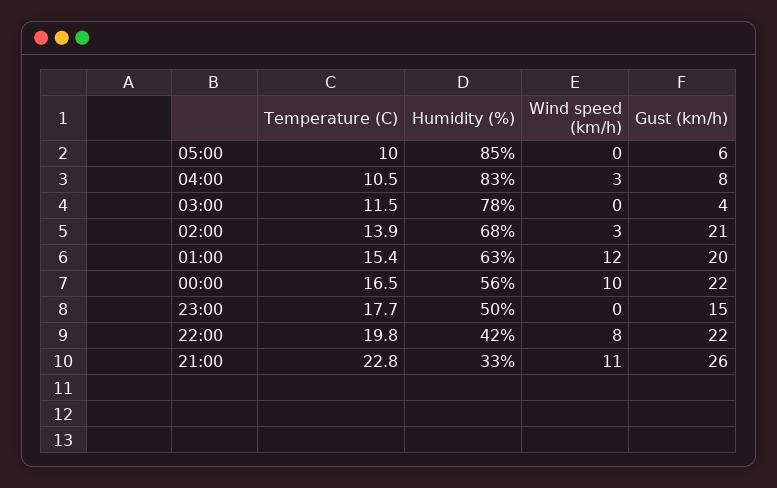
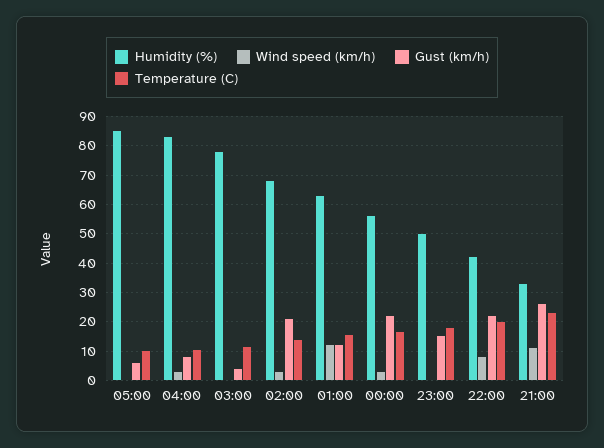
  {
    "Temperature (C)": {
      "05:00": 10,
      "04:00": 10.5,
      "03:00": 11.5,
      "02:00": 13.9,
      "01:00": 15.4,
      "00:00": 16.5,
      "23:00": 17.7,
      "22:00": 19.8,
      "21:00": 22.8
    },
    "Humidity (%)": {
      "05:00": 85,
      "04:00": 83,
      "03:00": 78,
      "02:00": 68,
      "01:00": 63,
      "00:00": 56,
      "23:00": 50,
      "22:00": 42,
      "21:00": 33
    },
    "Wind speed (km/h)": {
      "05:00": 0,
      "04:00": 3,
      "03:00": 0,
      "02:00": 3,
      "01:00": 12,
-     "00:00": 10,
+     "00:00": 2.5,
      "23:00": 0,
      "22:00": 8,
      "21:00": 11
    },
    "Gust (km/h)": {
      "05:00": 6,
      "04:00": 8,
      "03:00": 4,
      "02:00": 21,
-     "01:00": 20,
+     "01:00": 12.5,
      "00:00": 22,
      "23:00": 15,
      "22:00": 22,
      "21:00": 26
    }
  }

